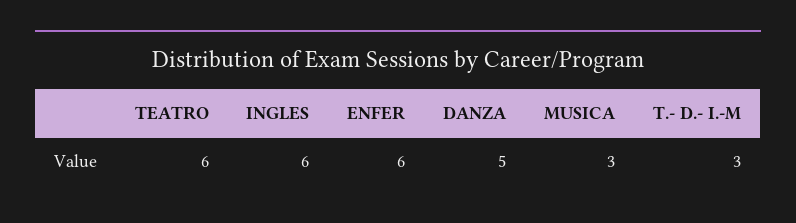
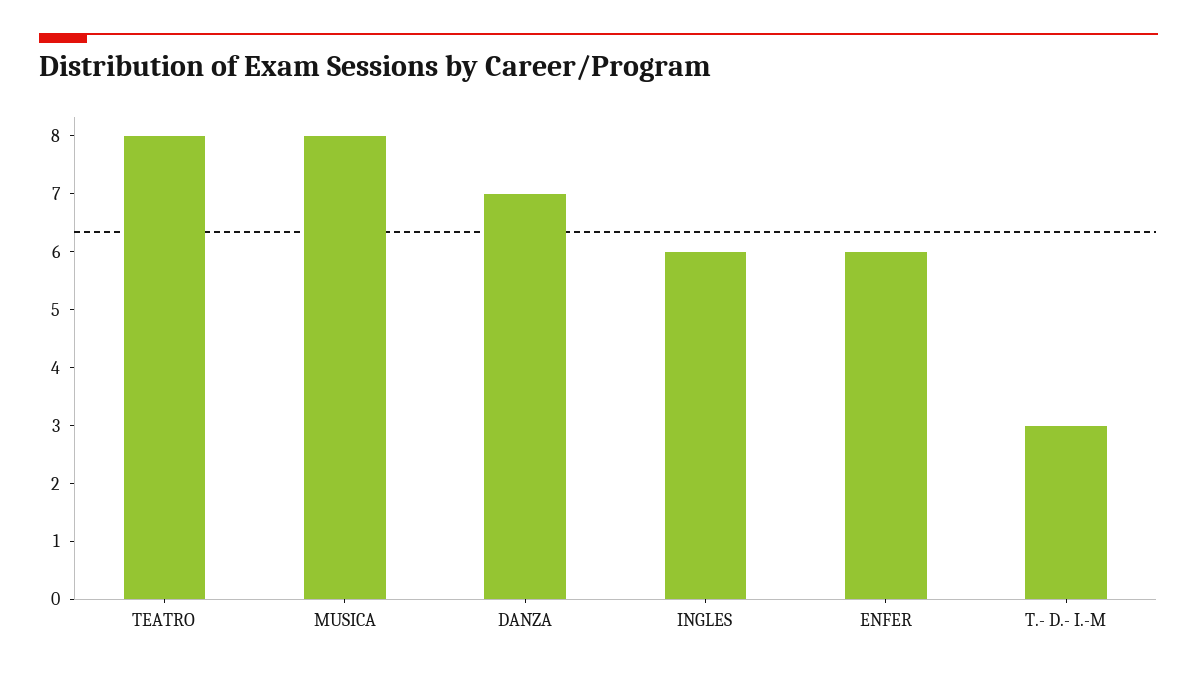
  {
-   "TEATRO": 6,
+   "TEATRO": 8,
    "INGLES": 6,
    "ENFER": 6,
-   "DANZA": 5,
+   "DANZA": 7,
-   "MUSICA": 3,
+   "MUSICA": 8,
    "T.- D.- I.-M": 3
  }

